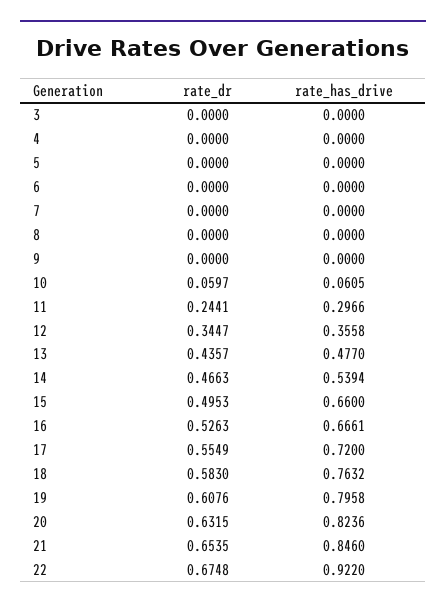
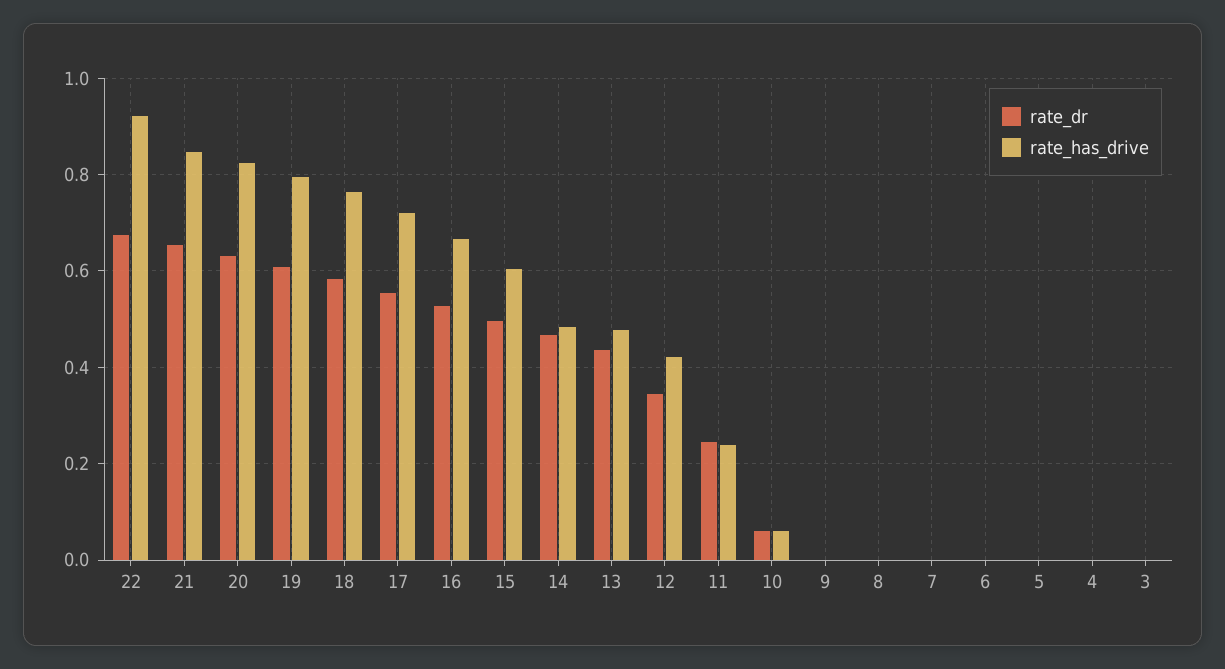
  {
    "rate_dr": {
      "3": 0,
      "4": 0,
      "5": 0,
      "6": 0,
      "7": 0,
      "8": 0,
      "9": 0,
      "10": 0.0597,
      "11": 0.2441,
      "12": 0.3447,
      "13": 0.4357,
      "14": 0.4663,
      "15": 0.4953,
      "16": 0.5263,
      "17": 0.5549,
      "18": 0.583,
      "19": 0.6076,
      "20": 0.6315,
      "21": 0.6535,
      "22": 0.6748
    },
    "rate_has_drive": {
      "3": 0,
      "4": 0,
      "5": 0,
      "6": 0,
      "7": 0,
      "8": 0,
      "9": 0,
      "10": 0.0605,
-     "11": 0.2966,
+     "11": 0.24,
-     "12": 0.3558,
+     "12": 0.42,
      "13": 0.477,
-     "14": 0.5394,
+     "14": 0.48,
-     "15": 0.66,
+     "15": 0.6,
      "16": 0.6661,
      "17": 0.72,
      "18": 0.7632,
      "19": 0.7958,
      "20": 0.8236,
      "21": 0.846,
      "22": 0.922
    }
  }

